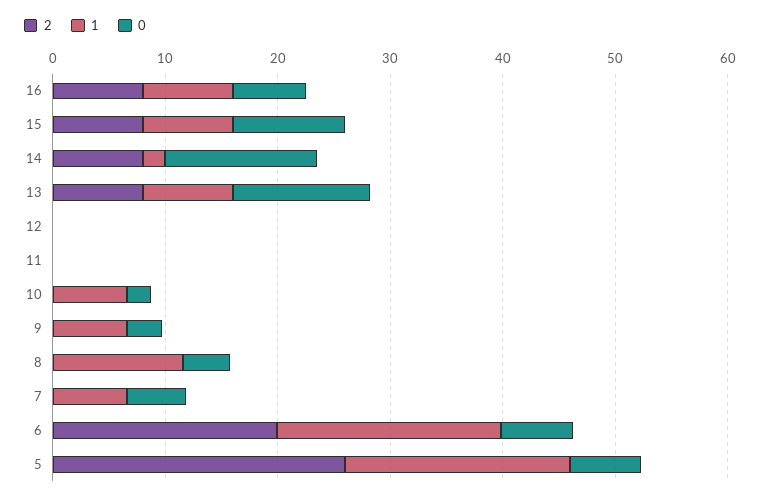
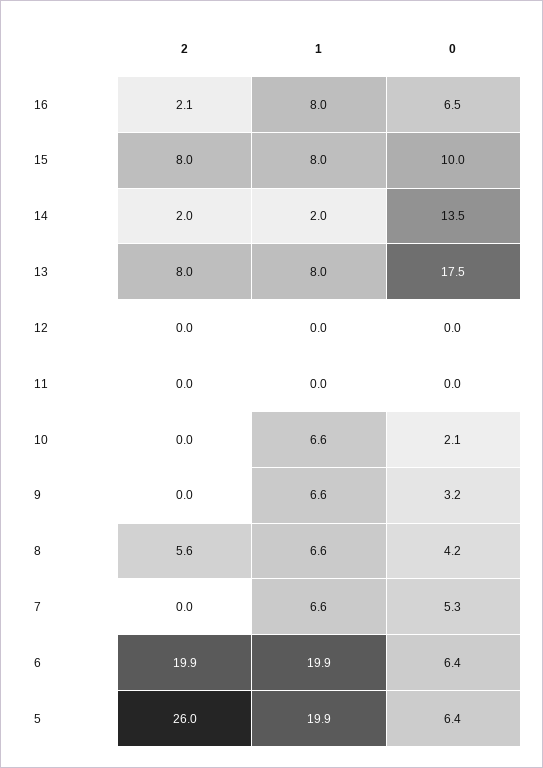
  {
    "2": {
-     "16": 8,
+     "16": 2.1,
      "15": 8,
-     "14": 8,
+     "14": 2,
      "13": 8,
      "12": 0,
      "11": 0,
      "10": 0,
      "9": 0,
-     "8": 0,
+     "8": 5.6,
      "7": 0,
      "6": 19.9,
      "5": 26
    },
    "1": {
      "16": 8,
      "15": 8,
      "14": 2,
      "13": 8,
      "12": 0,
      "11": 0,
      "10": 6.6,
      "9": 6.6,
-     "8": 12,
+     "8": 6.6,
      "7": 6.6,
      "6": 19.9,
      "5": 19.9
    },
    "0": {
      "16": 6.5,
      "15": 10,
      "14": 13.5,
-     "13": 12,
+     "13": 17.5,
      "12": 0,
      "11": 0,
      "10": 2.1,
      "9": 3.2,
      "8": 4.2,
      "7": 5.3,
      "6": 6.4,
      "5": 6.4
    }
  }

